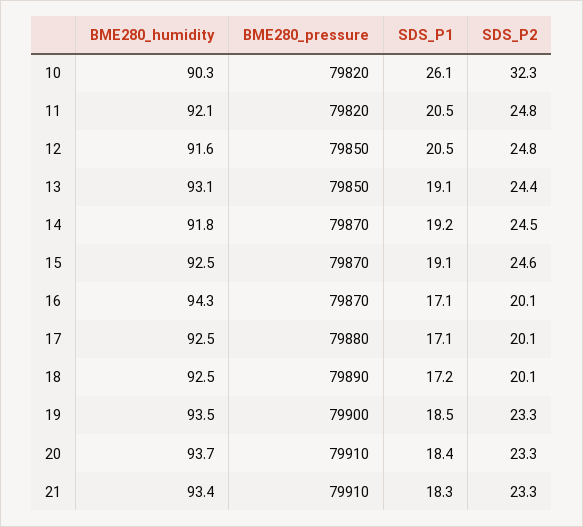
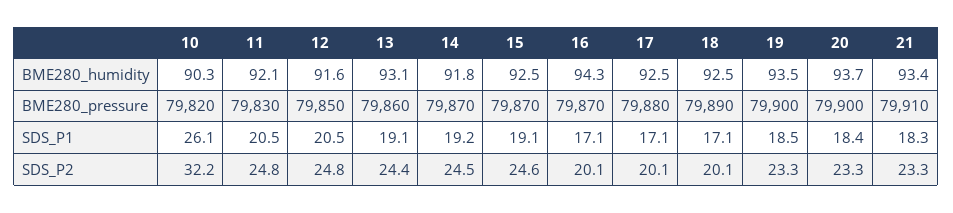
  {
    "BME280_humidity": {
      "10": 90.3,
      "11": 92.1,
      "12": 91.6,
      "13": 93.1,
      "14": 91.8,
      "15": 92.5,
      "16": 94.3,
      "17": 92.5,
      "18": 92.5,
      "19": 93.5,
      "20": 93.7,
      "21": 93.4
    },
    "BME280_pressure": {
      "10": 79820,
-     "11": 79820,
+     "11": 79830,
      "12": 79850,
-     "13": 79850,
+     "13": 79860,
      "14": 79870,
      "15": 79870,
      "16": 79870,
      "17": 79880,
      "18": 79890,
      "19": 79900,
-     "20": 79910,
+     "20": 79900,
      "21": 79910
    },
    "SDS_P1": {
      "10": 26.1,
      "11": 20.5,
      "12": 20.5,
      "13": 19.1,
      "14": 19.2,
      "15": 19.1,
      "16": 17.1,
      "17": 17.1,
-     "18": 17.2,
+     "18": 17.1,
      "19": 18.5,
      "20": 18.4,
      "21": 18.3
    },
    "SDS_P2": {
-     "10": 32.3,
+     "10": 32.2,
      "11": 24.8,
      "12": 24.8,
      "13": 24.4,
      "14": 24.5,
      "15": 24.6,
      "16": 20.1,
      "17": 20.1,
      "18": 20.1,
      "19": 23.3,
      "20": 23.3,
      "21": 23.3
    }
  }

